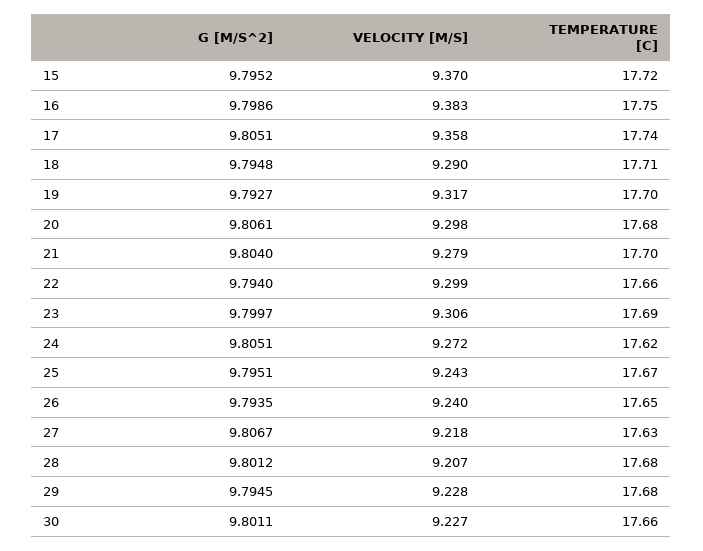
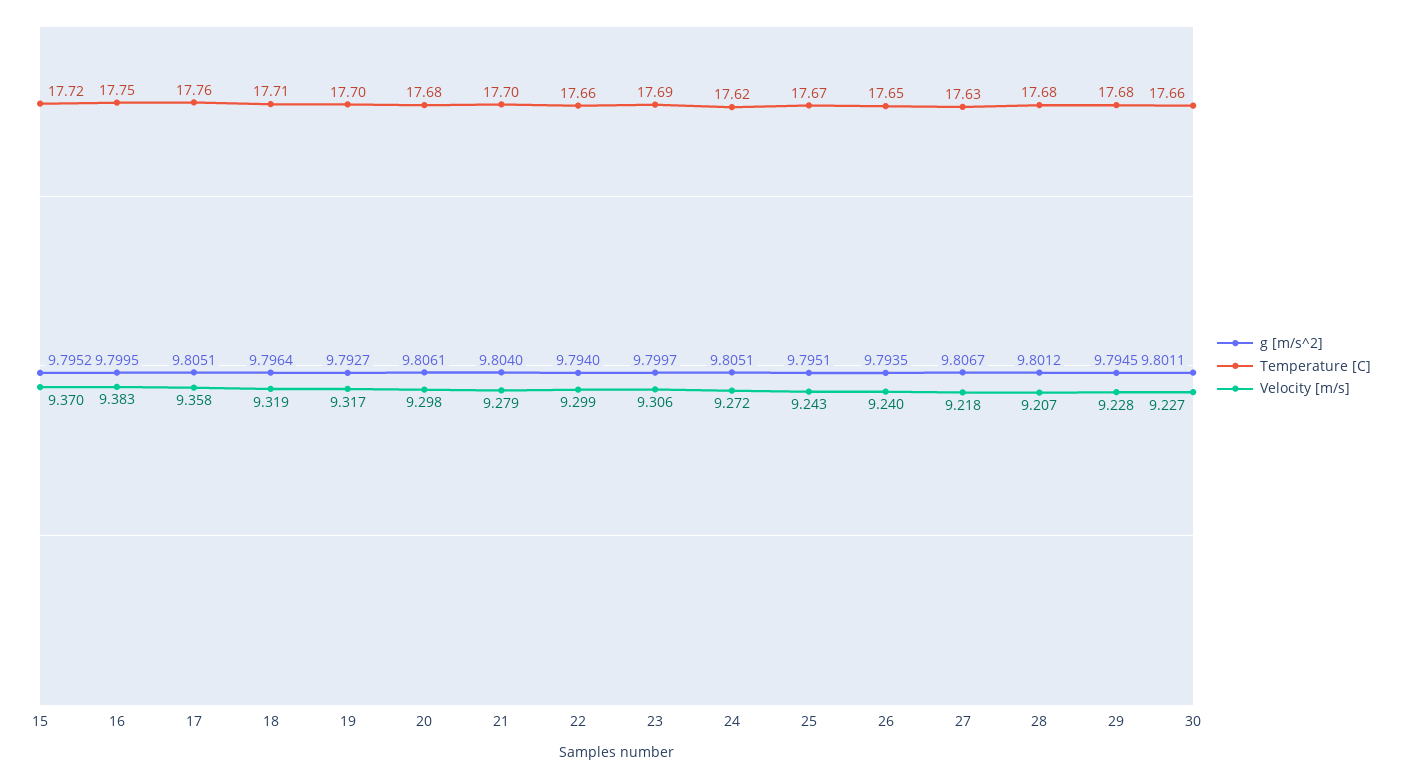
  {
    "G [M/S^2]": {
      "15": 9.7952,
-     "16": 9.7986,
+     "16": 9.7995,
      "17": 9.8051,
-     "18": 9.7948,
+     "18": 9.7964,
      "19": 9.7927,
      "20": 9.8061,
      "21": 9.804,
      "22": 9.794,
      "23": 9.7997,
      "24": 9.8051,
      "25": 9.7951,
      "26": 9.7935,
      "27": 9.8067,
      "28": 9.8012,
      "29": 9.7945,
      "30": 9.8011
    },
    "VELOCITY [M/S]": {
      "15": 9.37,
      "16": 9.383,
      "17": 9.358,
-     "18": 9.29,
+     "18": 9.319,
      "19": 9.317,
      "20": 9.298,
      "21": 9.279,
      "22": 9.299,
      "23": 9.306,
      "24": 9.272,
      "25": 9.243,
      "26": 9.24,
      "27": 9.218,
      "28": 9.207,
      "29": 9.228,
      "30": 9.227
    },
    "TEMPERATURE [C]": {
      "15": 17.72,
      "16": 17.75,
-     "17": 17.74,
+     "17": 17.76,
      "18": 17.71,
      "19": 17.7,
      "20": 17.68,
      "21": 17.7,
      "22": 17.66,
      "23": 17.69,
      "24": 17.62,
      "25": 17.67,
      "26": 17.65,
      "27": 17.63,
      "28": 17.68,
      "29": 17.68,
      "30": 17.66
    }
  }

